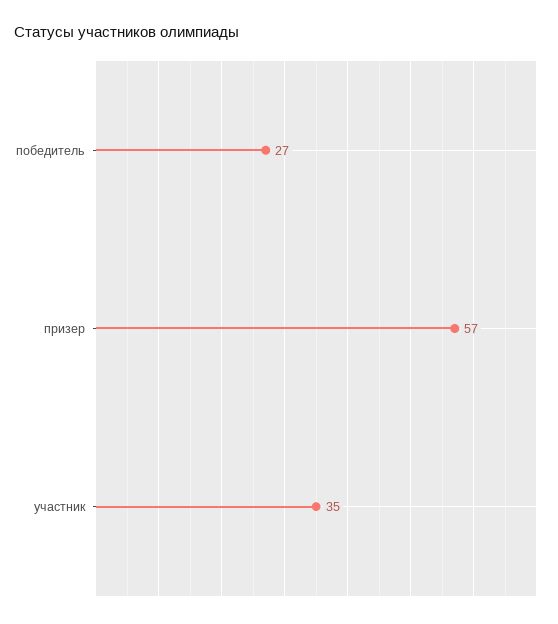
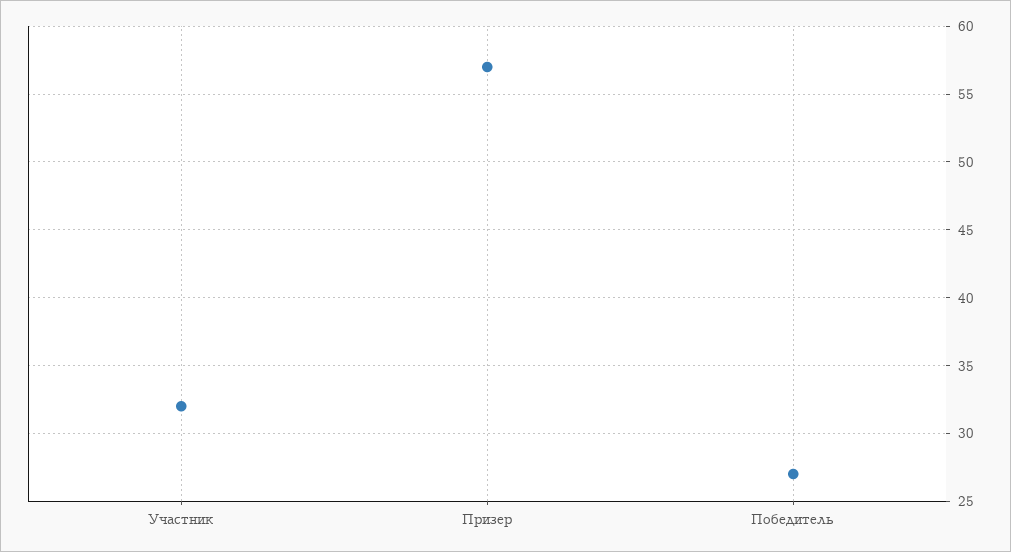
  {
    "победитель": 27,
    "призер": 57,
-   "участник": 35
+   "участник": 32
  }

